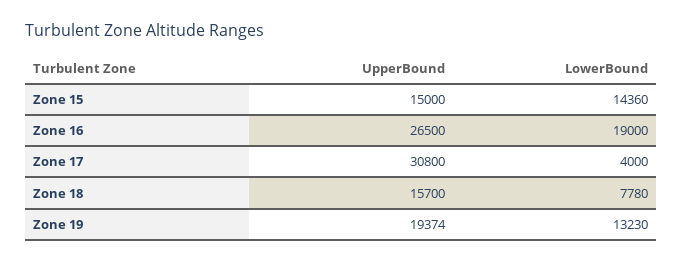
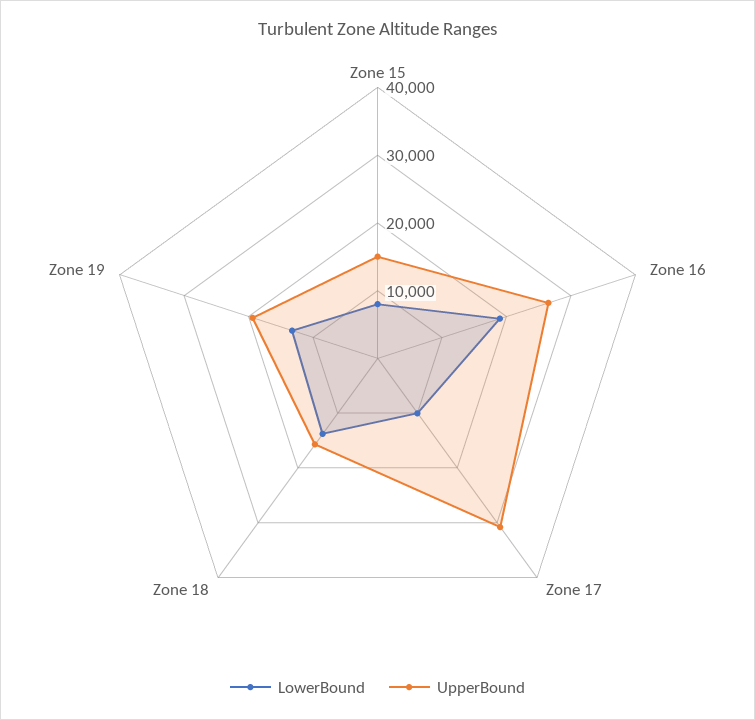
  {
    "UpperBound": {
      "Zone 15": 15000,
      "Zone 16": 26500,
      "Zone 17": 30800,
      "Zone 18": 15700,
      "Zone 19": 19374
    },
    "LowerBound": {
-     "Zone 15": 14360,
+     "Zone 15": 8000,
      "Zone 16": 19000,
-     "Zone 17": 4000,
+     "Zone 17": 10000,
-     "Zone 18": 7780,
+     "Zone 18": 14000,
      "Zone 19": 13230
    }
  }

